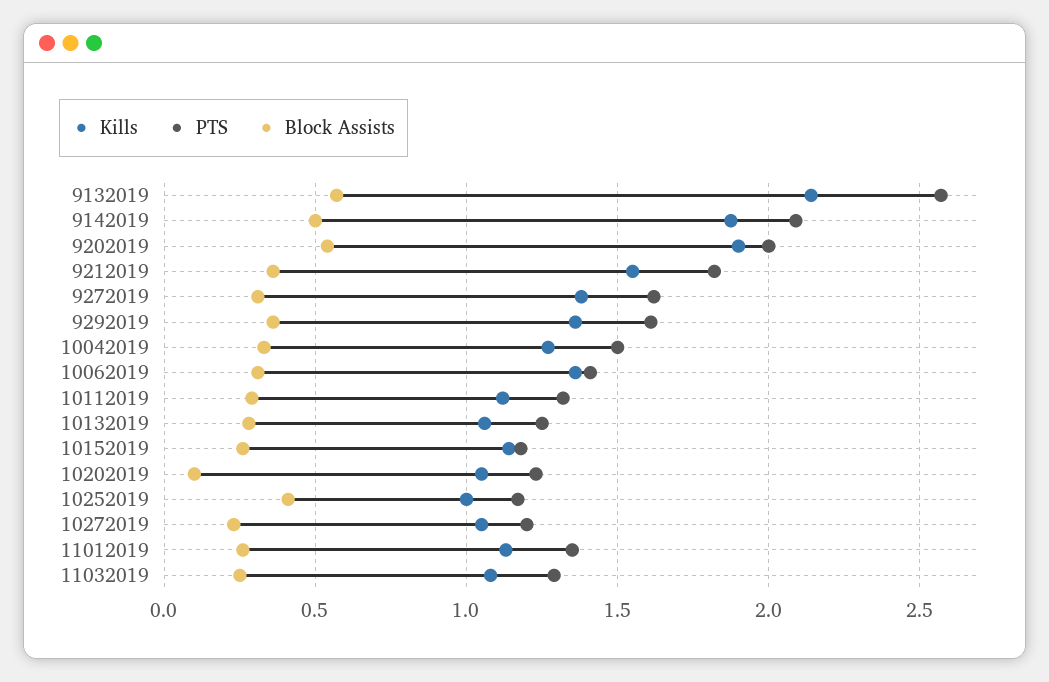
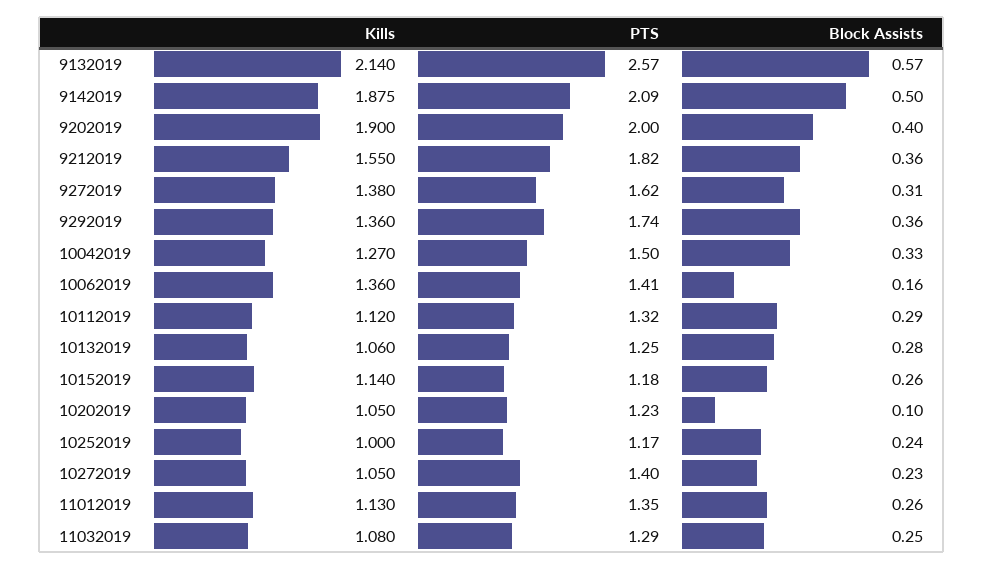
  {
    "Kills": {
      "9132019": 2.14,
      "9142019": 1.875,
      "9202019": 1.9,
      "9212019": 1.55,
      "9272019": 1.38,
      "9292019": 1.36,
      "10042019": 1.27,
      "10062019": 1.36,
      "10112019": 1.12,
      "10132019": 1.06,
      "10152019": 1.14,
      "10202019": 1.05,
      "10252019": 1,
      "10272019": 1.05,
      "11012019": 1.13,
      "11032019": 1.08
    },
    "PTS": {
      "9132019": 2.57,
      "9142019": 2.09,
      "9202019": 2,
      "9212019": 1.82,
      "9272019": 1.62,
-     "9292019": 1.6,
+     "9292019": 1.74,
      "10042019": 1.5,
      "10062019": 1.41,
      "10112019": 1.32,
      "10132019": 1.25,
      "10152019": 1.18,
      "10202019": 1.23,
      "10252019": 1.17,
-     "10272019": 1.2,
+     "10272019": 1.4,
      "11012019": 1.35,
      "11032019": 1.29
    },
    "Block Assists": {
      "9132019": 0.57,
      "9142019": 0.5,
-     "9202019": 0.55,
+     "9202019": 0.4,
      "9212019": 0.36,
      "9272019": 0.31,
      "9292019": 0.36,
      "10042019": 0.33,
-     "10062019": 0.3,
+     "10062019": 0.16,
      "10112019": 0.29,
      "10132019": 0.28,
      "10152019": 0.26,
      "10202019": 0.1,
-     "10252019": 0.4,
+     "10252019": 0.24,
      "10272019": 0.23,
      "11012019": 0.26,
      "11032019": 0.25
    }
  }

